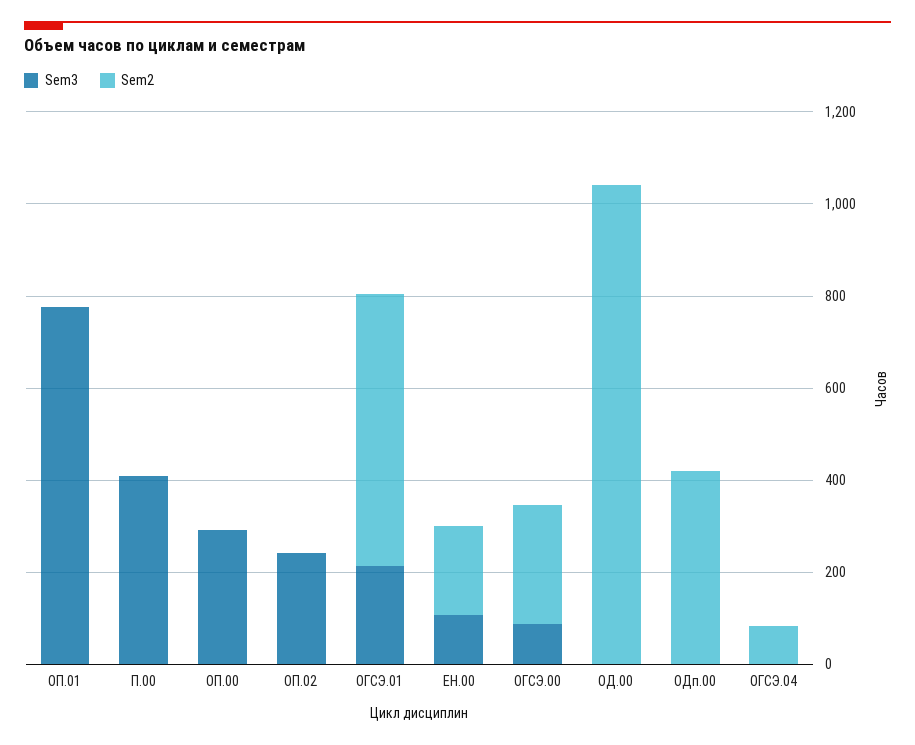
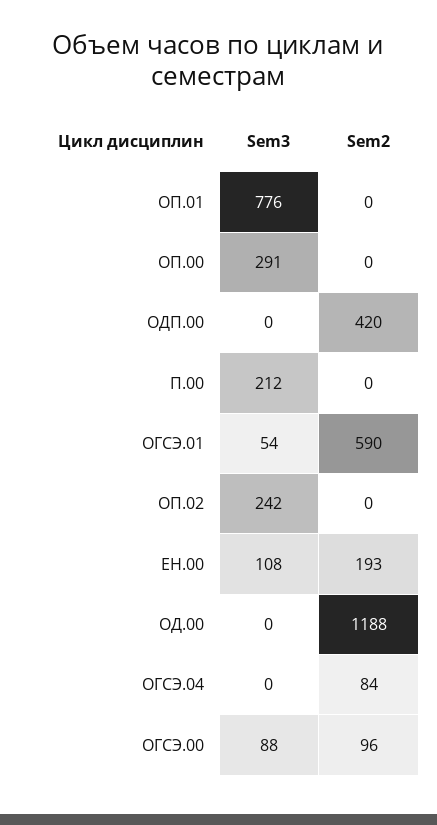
  {
    "Sem3": {
      "ОП.01": 776,
-     "П.00": 400,
+     "П.00": 212,
      "ОП.00": 291,
      "ОП.02": 242,
-     "ОГСЭ.01": 200,
+     "ОГСЭ.01": 54,
      "ЕН.00": 108,
      "ОГСЭ.00": 88,
      "ОД.00": 0,
      "ОДп.00": 0,
      "ОГСЭ.04": 0
    },
    "Sem2": {
      "ОП.01": 0,
      "П.00": 0,
      "ОП.00": 0,
      "ОП.02": 0,
      "ОГСЭ.01": 590,
      "ЕН.00": 193,
-     "ОГСЭ.00": 250,
+     "ОГСЭ.00": 96,
-     "ОД.00": 1050,
+     "ОД.00": 1188,
      "ОДп.00": 420,
      "ОГСЭ.04": 84
    }
  }

